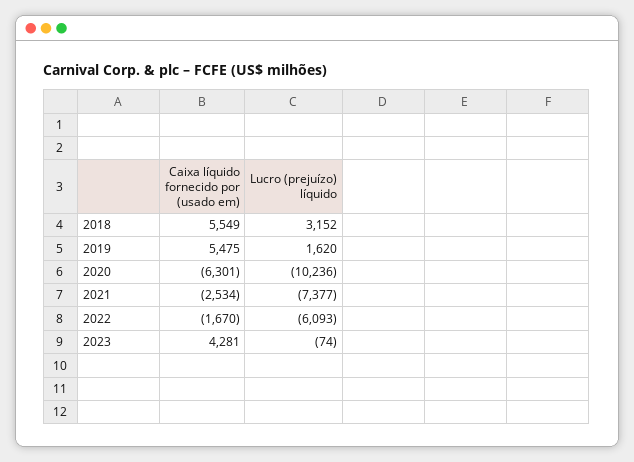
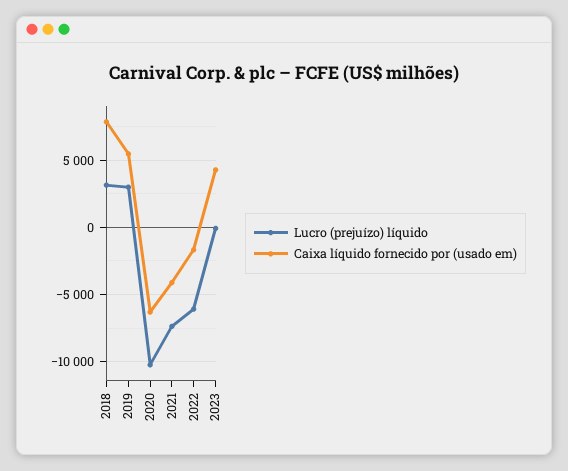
  {
    "Caixa líquido fornecido por (usado em)": {
-     "2018": 5549,
+     "2018": 8000,
      "2019": 5475,
      "2020": -6301,
-     "2021": -2534,
+     "2021": -4000,
      "2022": -1670,
      "2023": 4281
    },
    "Lucro (prejuízo) líquido": {
      "2018": 3152,
-     "2019": 1620,
+     "2019": 3000,
      "2020": -10236,
      "2021": -7377,
      "2022": -6093,
      "2023": -74
    }
  }

